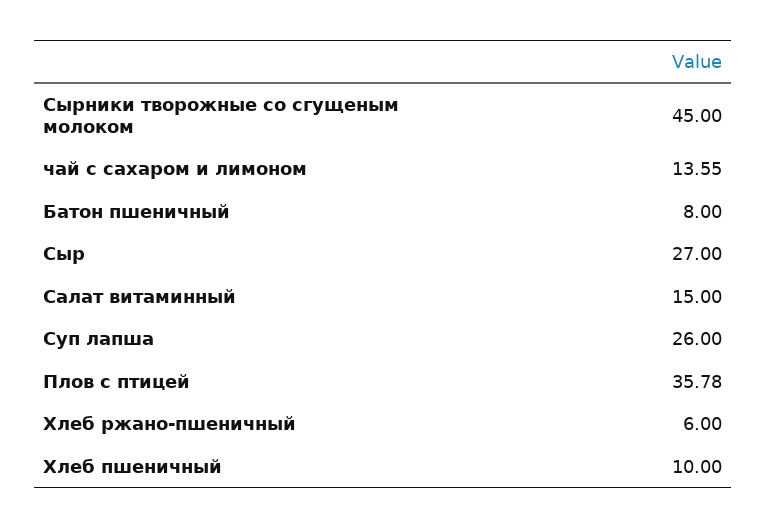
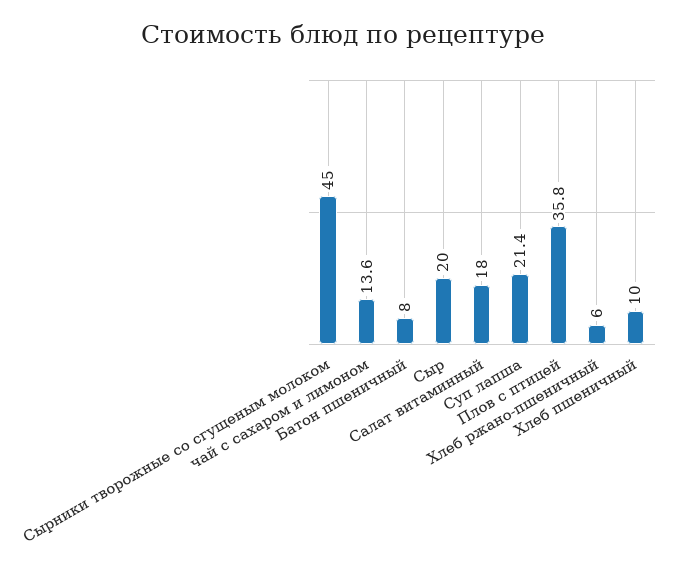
  {
    "Сырники творожные со сгущеным молоком": 45,
    "чай с сахаром и лимоном": 13.55,
    "Батон пшеничный": 8,
-   "Сыр": 27,
+   "Сыр": 20,
-   "Салат витаминный": 15,
+   "Салат витаминный": 18,
-   "Суп лапша": 26,
+   "Суп лапша": 21.4,
    "Плов с птицей": 35.78,
    "Хлеб ржано-пшеничный": 6,
    "Хлеб пшеничный": 10
  }

